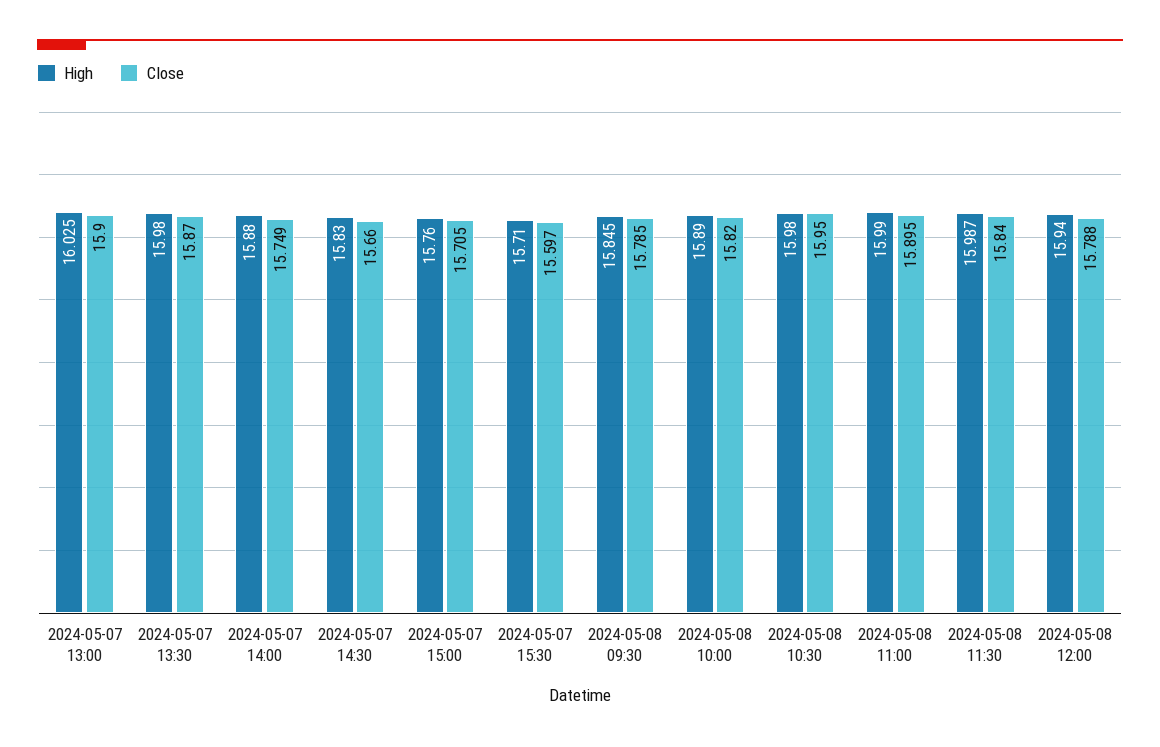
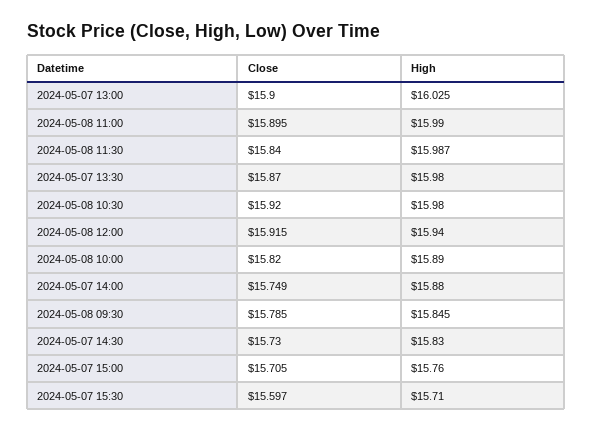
  {
    "High": {
      "2024-05-07 13:00": 16.025,
      "2024-05-07 13:30": 15.98,
      "2024-05-07 14:00": 15.88,
      "2024-05-07 14:30": 15.83,
      "2024-05-07 15:00": 15.76,
      "2024-05-07 15:30": 15.71,
      "2024-05-08 09:30": 15.845,
      "2024-05-08 10:00": 15.89,
      "2024-05-08 10:30": 15.98,
      "2024-05-08 11:00": 15.99,
      "2024-05-08 11:30": 15.987,
      "2024-05-08 12:00": 15.94
    },
    "Close": {
      "2024-05-07 13:00": 15.9,
      "2024-05-07 13:30": 15.87,
      "2024-05-07 14:00": 15.749,
-     "2024-05-07 14:30": 15.66,
+     "2024-05-07 14:30": 15.73,
      "2024-05-07 15:00": 15.705,
      "2024-05-07 15:30": 15.597,
      "2024-05-08 09:30": 15.785,
      "2024-05-08 10:00": 15.82,
-     "2024-05-08 10:30": 15.95,
+     "2024-05-08 10:30": 15.92,
      "2024-05-08 11:00": 15.895,
      "2024-05-08 11:30": 15.84,
-     "2024-05-08 12:00": 15.788
+     "2024-05-08 12:00": 15.915
    }
  }

